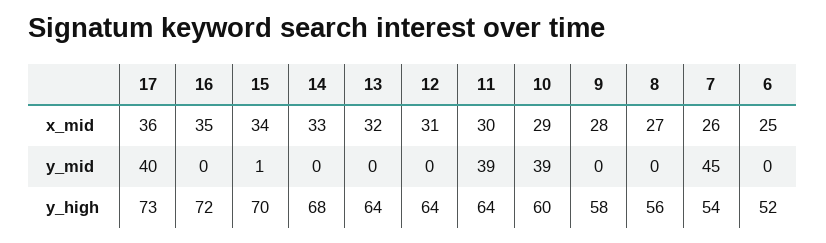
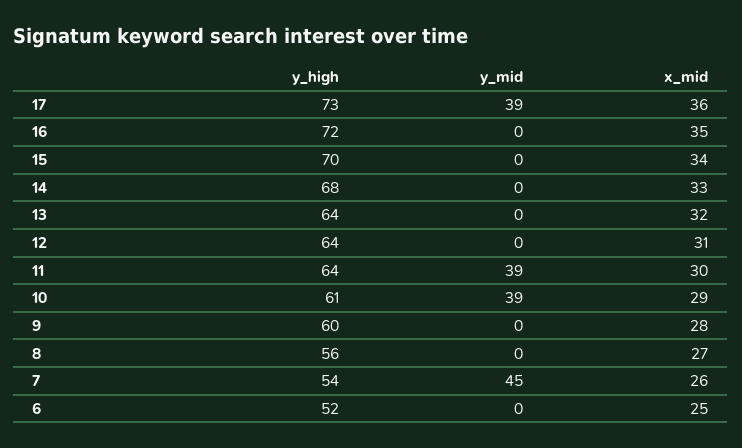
  {
    "17": {
      "x_mid": 36,
-     "y_mid": 40,
+     "y_mid": 39,
      "y_high": 73
    },
    "16": {
      "x_mid": 35,
      "y_mid": 0,
      "y_high": 72
    },
    "15": {
      "x_mid": 34,
-     "y_mid": 1,
+     "y_mid": 0,
      "y_high": 70
    },
    "14": {
      "x_mid": 33,
      "y_mid": 0,
      "y_high": 68
    },
    "13": {
      "x_mid": 32,
      "y_mid": 0,
      "y_high": 64
    },
    "12": {
      "x_mid": 31,
      "y_mid": 0,
      "y_high": 64
    },
    "11": {
      "x_mid": 30,
      "y_mid": 39,
      "y_high": 64
    },
    "10": {
      "x_mid": 29,
      "y_mid": 39,
-     "y_high": 60
+     "y_high": 61
    },
    "9": {
      "x_mid": 28,
      "y_mid": 0,
-     "y_high": 58
+     "y_high": 60
    },
    "8": {
      "x_mid": 27,
      "y_mid": 0,
      "y_high": 56
    },
    "7": {
      "x_mid": 26,
      "y_mid": 45,
      "y_high": 54
    },
    "6": {
      "x_mid": 25,
      "y_mid": 0,
      "y_high": 52
    }
  }

